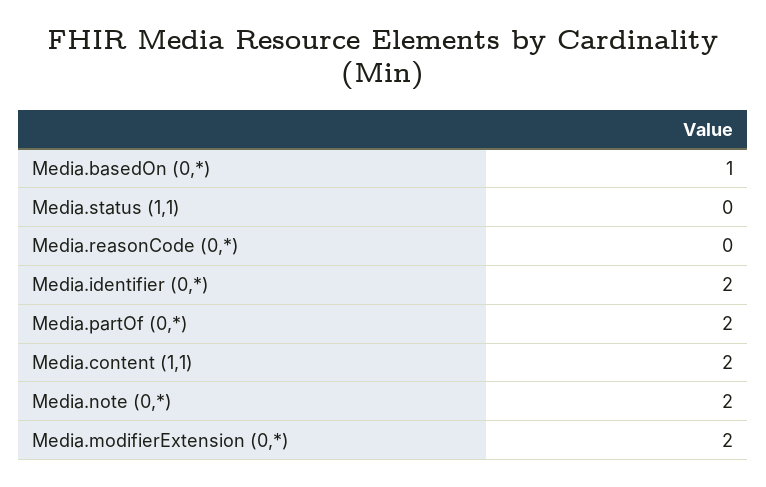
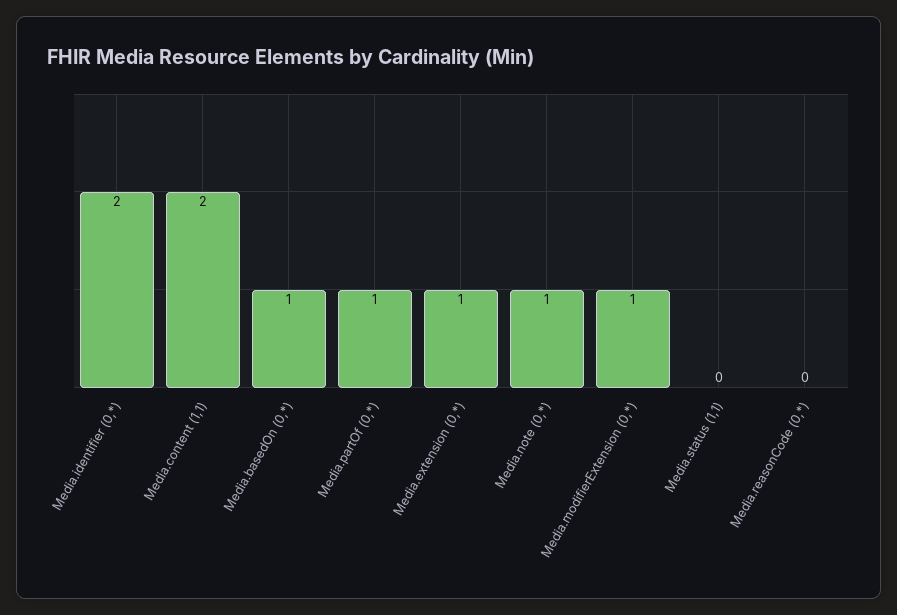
  {
    "Media.basedOn (0,*)": 1,
    "Media.status (1,1)": 0,
    "Media.reasonCode (0,*)": 0,
    "Media.identifier (0,*)": 2,
-   "Media.partOf (0,*)": 2,
+   "Media.partOf (0,*)": 1,
    "Media.content (1,1)": 2,
-   "Media.note (0,*)": 2,
+   "Media.note (0,*)": 1,
-   "Media.modifierExtension (0,*)": 2
+   "Media.modifierExtension (0,*)": 1,
+   "Media.extension (0,*)": 1
  }

